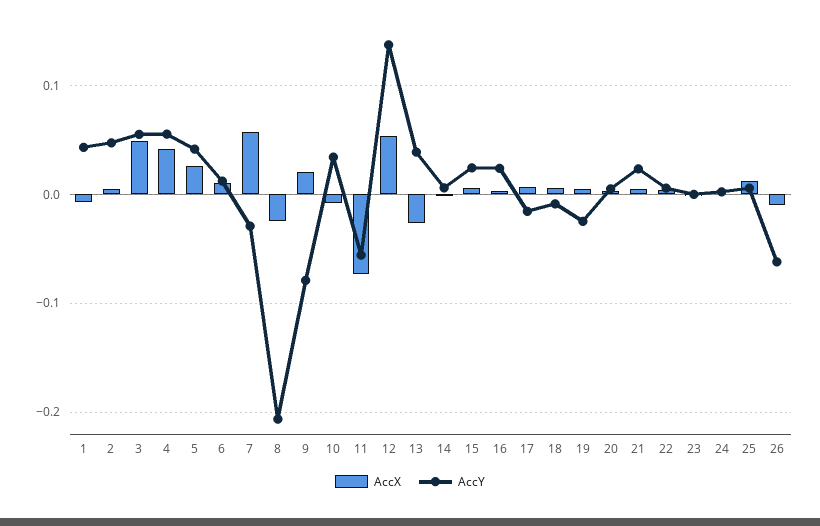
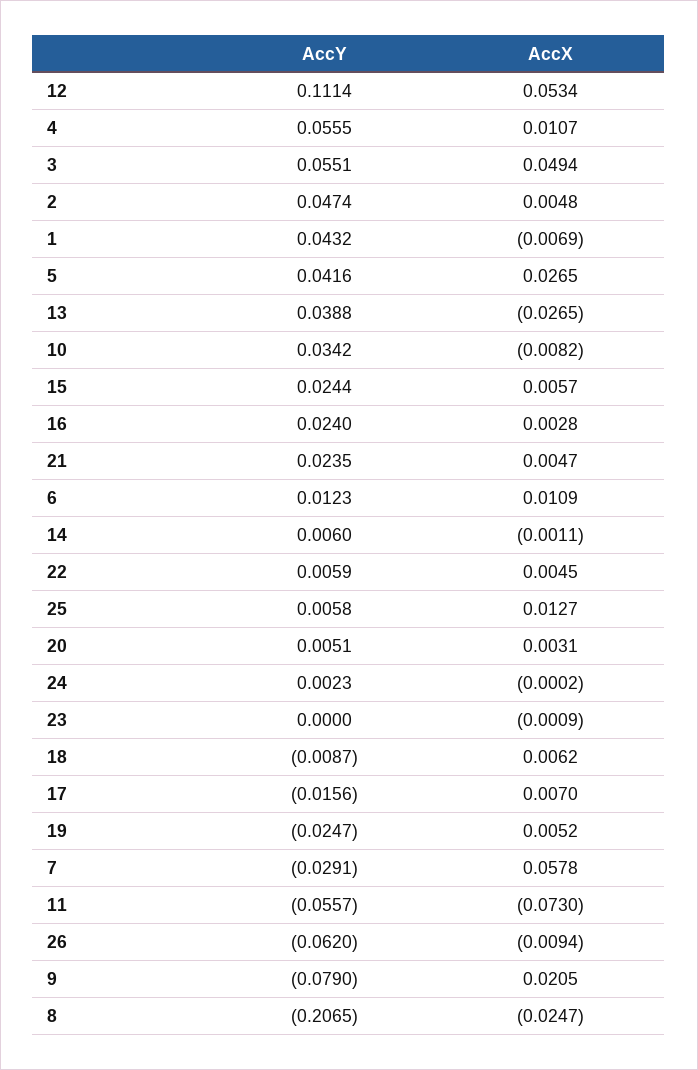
  {
    "AccX": {
      "1": -0.0069,
      "2": 0.0048,
      "3": 0.0494,
-     "4": 0.04,
+     "4": 0.0107,
      "5": 0.0265,
      "6": 0.0109,
      "7": 0.0578,
      "8": -0.0247,
      "9": 0.0205,
      "10": -0.0082,
      "11": -0.073,
      "12": 0.0534,
      "13": -0.0265,
      "14": -0.0011,
      "15": 0.0057,
      "16": 0.0028,
      "17": 0.007,
      "18": 0.0062,
      "19": 0.0052,
      "20": 0.0031,
      "21": 0.0047,
      "22": 0.0045,
      "23": -0.0009,
      "24": -0.0002,
      "25": 0.0127,
      "26": -0.0094
    },
    "AccY": {
      "1": 0.0432,
      "2": 0.0474,
      "3": 0.0551,
      "4": 0.0555,
      "5": 0.0416,
      "6": 0.0123,
      "7": -0.0291,
      "8": -0.2065,
      "9": -0.079,
      "10": 0.0342,
      "11": -0.0557,
-     "12": 0.14,
+     "12": 0.1114,
      "13": 0.0388,
      "14": 0.006,
      "15": 0.0244,
      "16": 0.024,
      "17": -0.0156,
      "18": -0.0087,
      "19": -0.0247,
      "20": 0.0051,
      "21": 0.0235,
      "22": 0.0059,
      "23": 0,
      "24": 0.0023,
      "25": 0.0058,
      "26": -0.062
    }
  }

